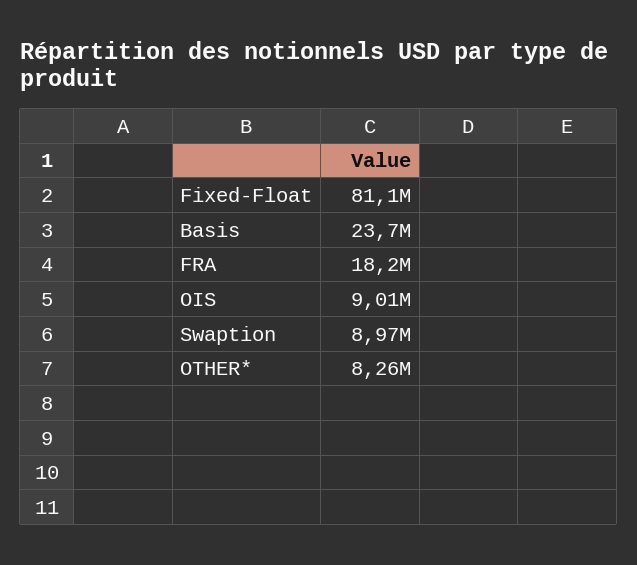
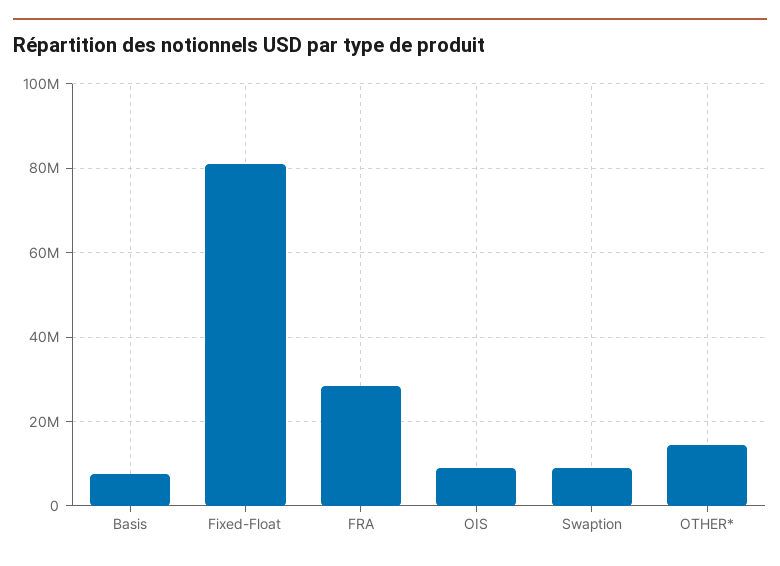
  {
    "Fixed-Float": 81100000,
-   "Basis": 23700000,
+   "Basis": 8000000,
-   "FRA": 18200000,
+   "FRA": 28000000,
    "OIS": 9010000,
    "Swaption": 8970000,
-   "OTHER*": 8260000
+   "OTHER*": 14000000
  }

